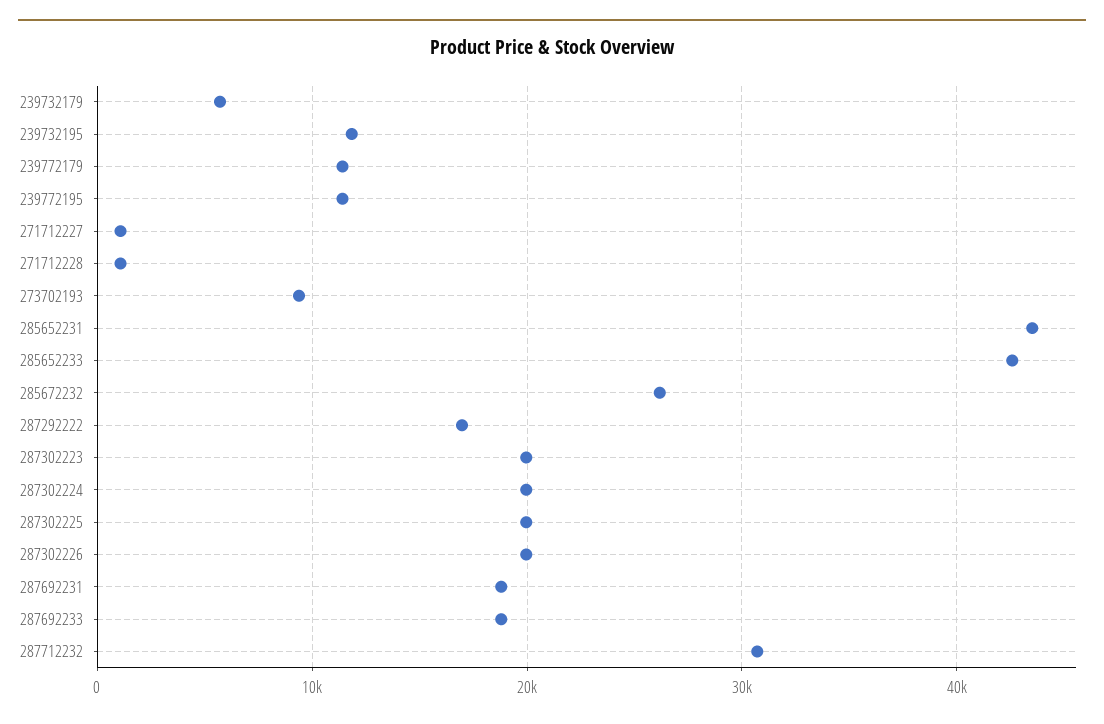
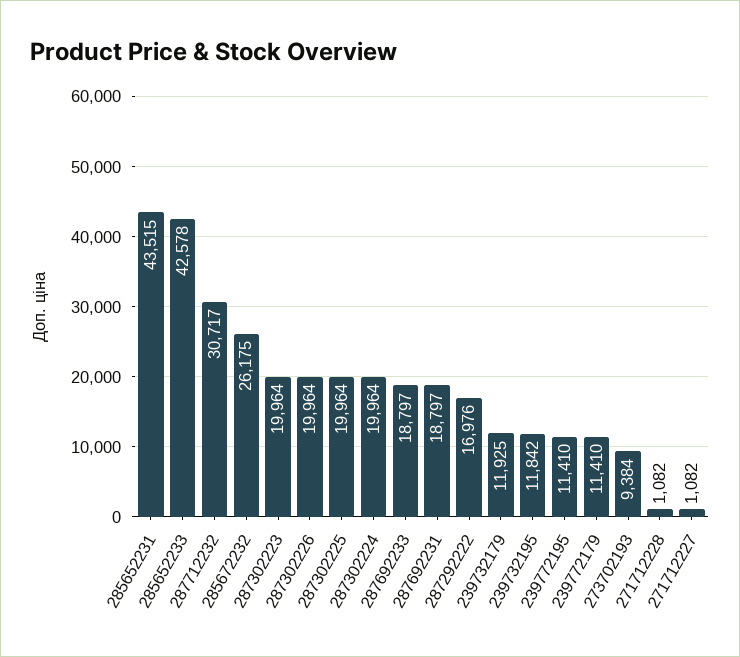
  {
-   "239732179": 6000,
+   "239732179": 11925,
    "239732195": 11842,
    "239772179": 11410,
    "239772195": 11410,
    "271712227": 1082,
    "271712228": 1082,
    "273702193": 9384,
    "285652231": 43515,
    "285652233": 42578,
    "285672232": 26175,
    "287292222": 16976,
    "287302223": 19964,
    "287302224": 19964,
    "287302225": 19964,
    "287302226": 19964,
    "287692231": 18797,
    "287692233": 18797,
    "287712232": 30717
  }

